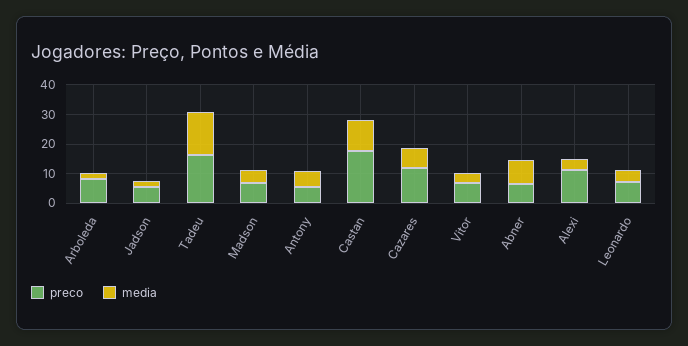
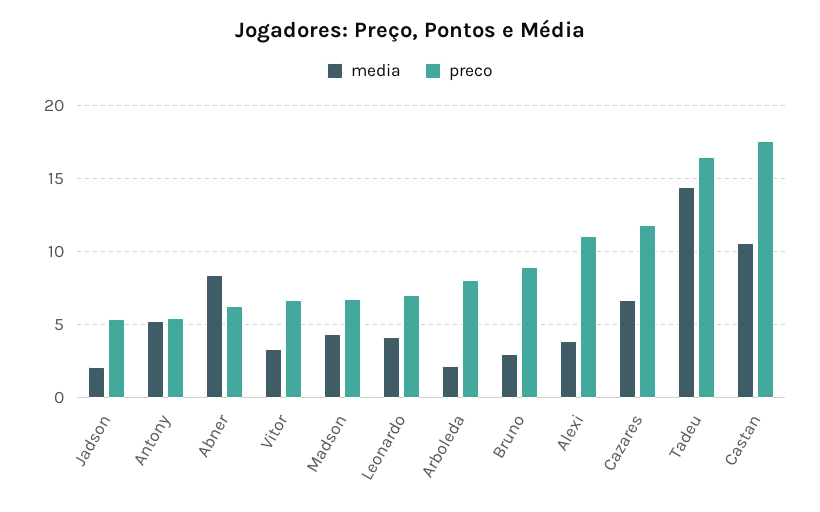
  {
    "preco": {
      "Arboleda": 8,
      "Jadson": 5.5,
      "Tadeu": 16.5,
      "Madson": 7,
      "Antony": 5.5,
      "Castan": 17.5,
      "Cazares": 12,
      "Vitor": 6.5,
      "Abner": 6.5,
      "Alexi": 11,
-     "Leonardo": 7
+     "Leonardo": 7,
+     "Bruno": 9
    },
    "media": {
      "Arboleda": 2,
      "Jadson": 2,
      "Tadeu": 14.5,
      "Madson": 4.5,
      "Antony": 5.5,
      "Castan": 10.5,
      "Cazares": 6.5,
      "Vitor": 3.5,
      "Abner": 8.5,
      "Alexi": 4,
-     "Leonardo": 4
+     "Leonardo": 4,
+     "Bruno": 3
    }
  }

